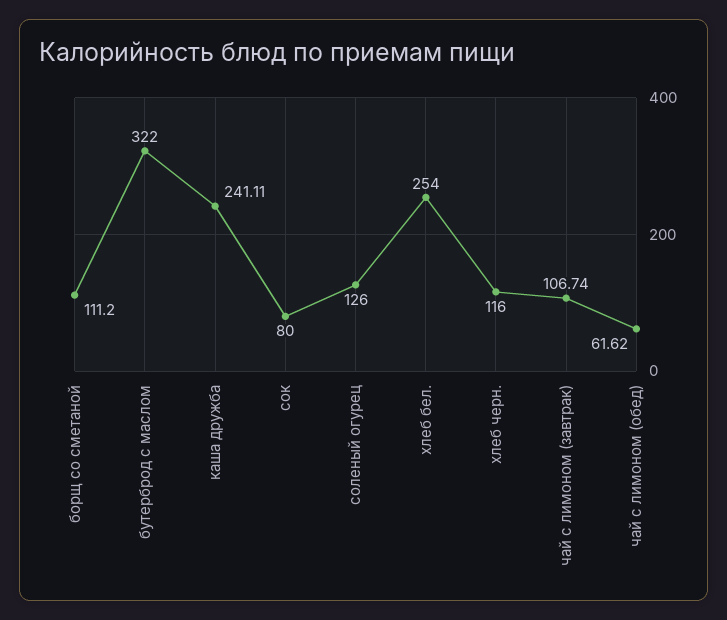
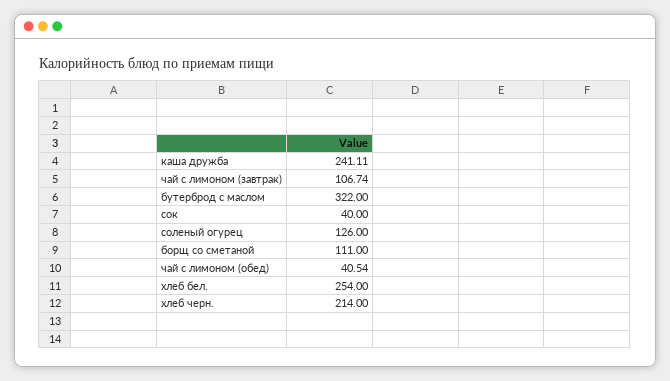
  {
-   "борщ со сметаной": 111.2,
+   "борщ со сметаной": 111,
    "бутерброд с маслом": 322,
    "каша дружба": 241.11,
-   "сок": 80,
+   "сок": 40,
    "соленый огурец": 126,
    "хлеб бел.": 254,
-   "хлеб черн.": 116,
+   "хлеб черн.": 214,
    "чай с лимоном (завтрак)": 106.74,
-   "чай с лимоном (обед)": 61.62
+   "чай с лимоном (обед)": 40.54
  }

